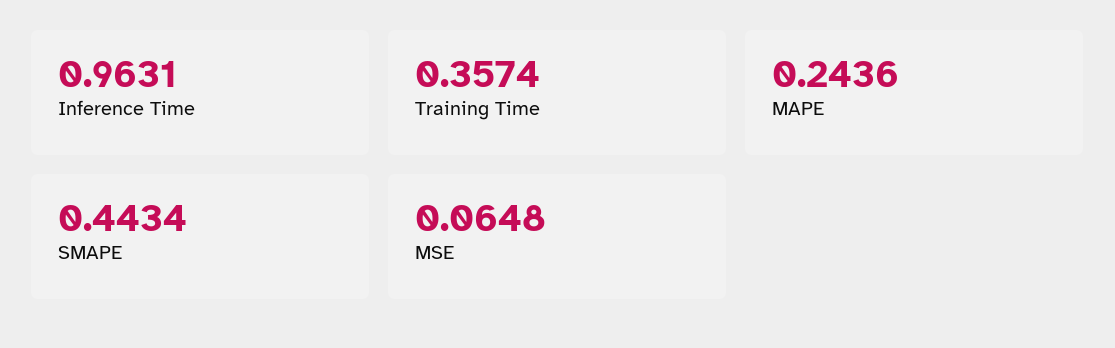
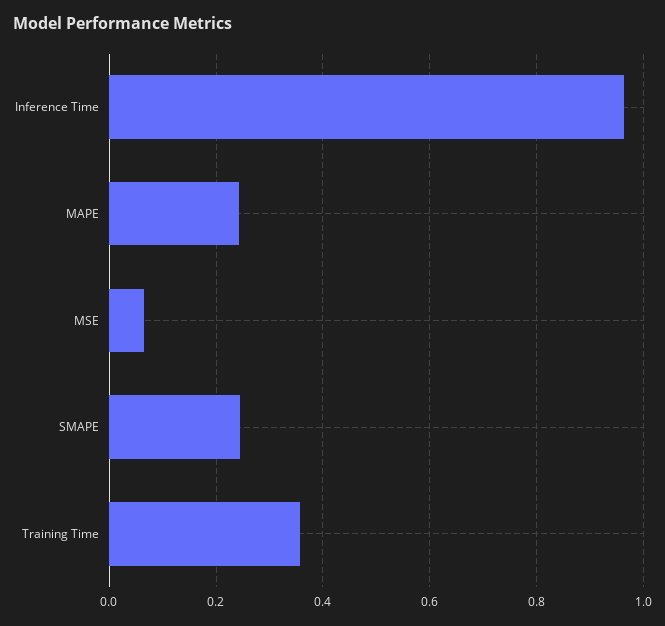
  {
    "Inference Time": 0.9631,
    "Training Time": 0.3574,
    "MAPE": 0.2436,
-   "SMAPE": 0.4434,
+   "SMAPE": 0.24,
    "MSE": 0.0648
  }

